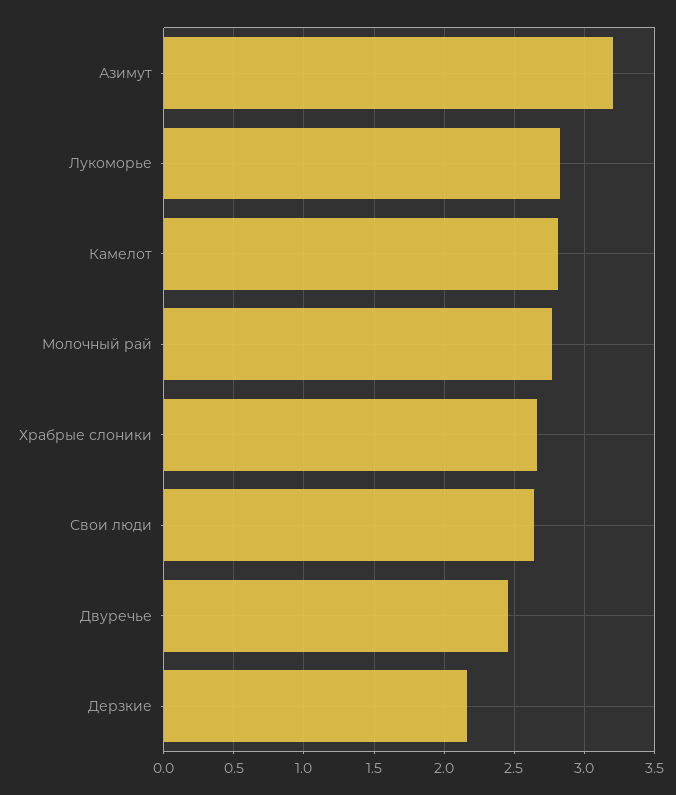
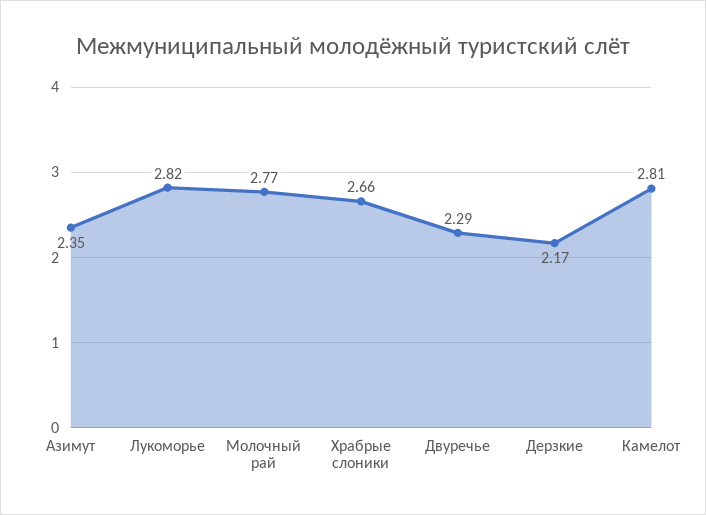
  {
-   "Азимут": 3.2,
+   "Азимут": 2.35,
    "Лукоморье": 2.82,
    "Камелот": 2.81,
    "Молочный рай": 2.77,
    "Храбрые слоники": 2.66,
-   "Свои люди": 2.65,
-   "Двуречье": 2.45,
+   "Двуречье": 2.29,
    "Дерзкие": 2.17
  }

